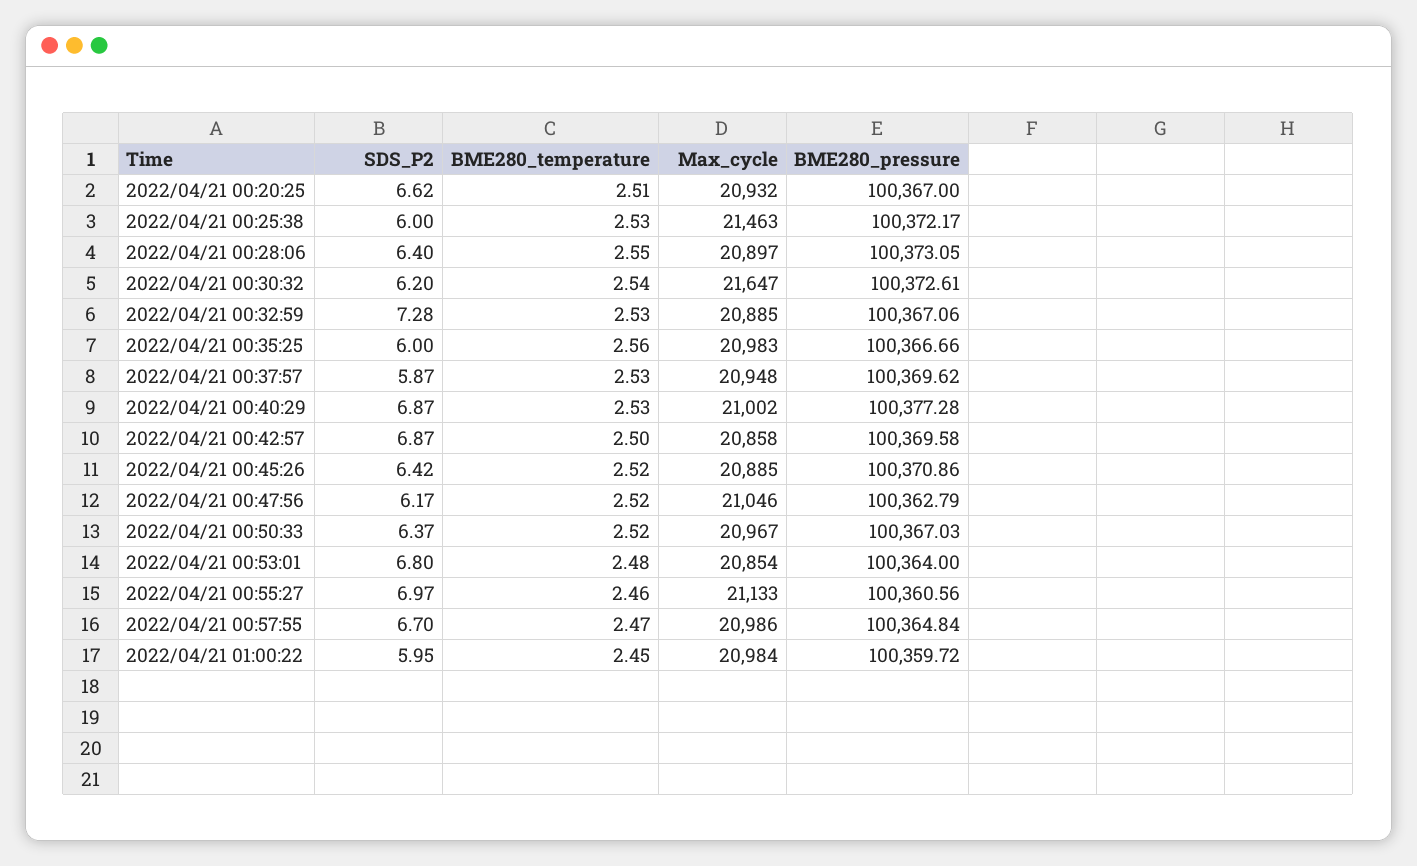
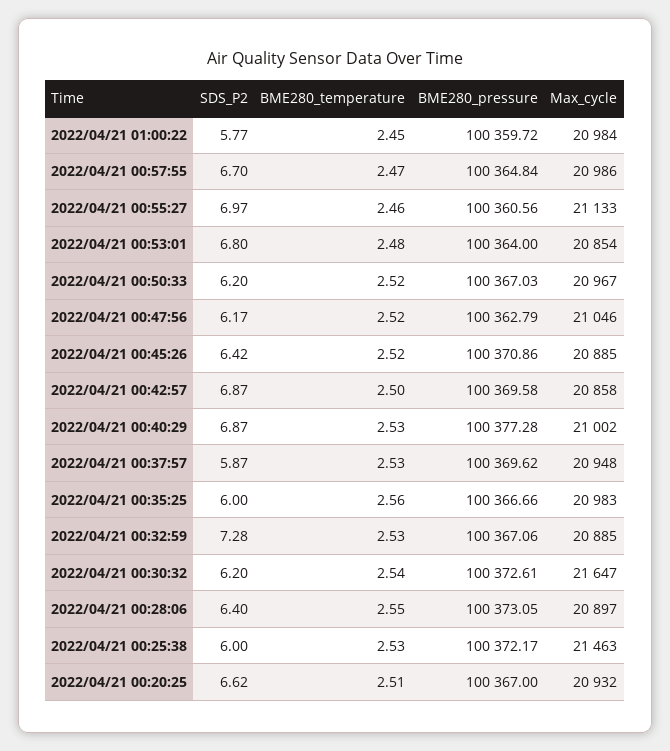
  {
    "SDS_P2": {
      "2022/04/21 00:20:25": 6.62,
      "2022/04/21 00:25:38": 6,
      "2022/04/21 00:28:06": 6.4,
      "2022/04/21 00:30:32": 6.2,
      "2022/04/21 00:32:59": 7.28,
      "2022/04/21 00:35:25": 6,
      "2022/04/21 00:37:57": 5.87,
      "2022/04/21 00:40:29": 6.87,
      "2022/04/21 00:42:57": 6.87,
      "2022/04/21 00:45:26": 6.42,
      "2022/04/21 00:47:56": 6.17,
-     "2022/04/21 00:50:33": 6.37,
+     "2022/04/21 00:50:33": 6.2,
      "2022/04/21 00:53:01": 6.8,
      "2022/04/21 00:55:27": 6.97,
      "2022/04/21 00:57:55": 6.7,
-     "2022/04/21 01:00:22": 5.95
+     "2022/04/21 01:00:22": 5.77
    },
    "BME280_temperature": {
      "2022/04/21 00:20:25": 2.51,
      "2022/04/21 00:25:38": 2.53,
      "2022/04/21 00:28:06": 2.55,
      "2022/04/21 00:30:32": 2.54,
      "2022/04/21 00:32:59": 2.53,
      "2022/04/21 00:35:25": 2.56,
      "2022/04/21 00:37:57": 2.53,
      "2022/04/21 00:40:29": 2.53,
      "2022/04/21 00:42:57": 2.5,
      "2022/04/21 00:45:26": 2.52,
      "2022/04/21 00:47:56": 2.52,
      "2022/04/21 00:50:33": 2.52,
      "2022/04/21 00:53:01": 2.48,
      "2022/04/21 00:55:27": 2.46,
      "2022/04/21 00:57:55": 2.47,
      "2022/04/21 01:00:22": 2.45
    },
    "Max_cycle": {
      "2022/04/21 00:20:25": 20932,
      "2022/04/21 00:25:38": 21463,
      "2022/04/21 00:28:06": 20897,
      "2022/04/21 00:30:32": 21647,
      "2022/04/21 00:32:59": 20885,
      "2022/04/21 00:35:25": 20983,
      "2022/04/21 00:37:57": 20948,
      "2022/04/21 00:40:29": 21002,
      "2022/04/21 00:42:57": 20858,
      "2022/04/21 00:45:26": 20885,
      "2022/04/21 00:47:56": 21046,
      "2022/04/21 00:50:33": 20967,
      "2022/04/21 00:53:01": 20854,
      "2022/04/21 00:55:27": 21133,
      "2022/04/21 00:57:55": 20986,
      "2022/04/21 01:00:22": 20984
    },
    "BME280_pressure": {
      "2022/04/21 00:20:25": 100367,
      "2022/04/21 00:25:38": 100372.17,
      "2022/04/21 00:28:06": 100373.05,
      "2022/04/21 00:30:32": 100372.61,
      "2022/04/21 00:32:59": 100367.06,
      "2022/04/21 00:35:25": 100366.66,
      "2022/04/21 00:37:57": 100369.62,
      "2022/04/21 00:40:29": 100377.28,
      "2022/04/21 00:42:57": 100369.58,
      "2022/04/21 00:45:26": 100370.86,
      "2022/04/21 00:47:56": 100362.79,
      "2022/04/21 00:50:33": 100367.03,
      "2022/04/21 00:53:01": 100364,
      "2022/04/21 00:55:27": 100360.56,
      "2022/04/21 00:57:55": 100364.84,
      "2022/04/21 01:00:22": 100359.72
    }
  }

